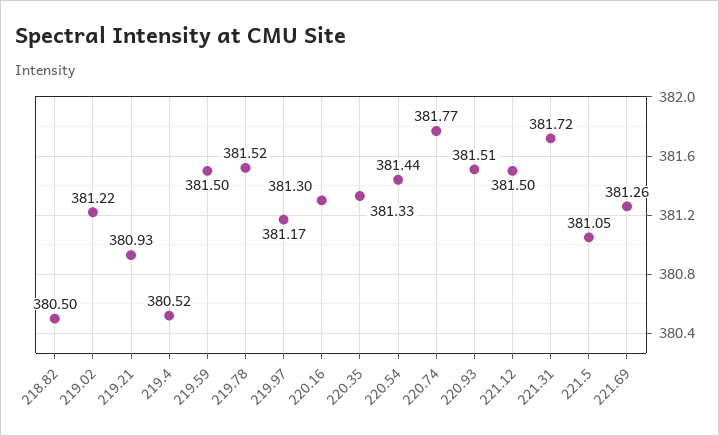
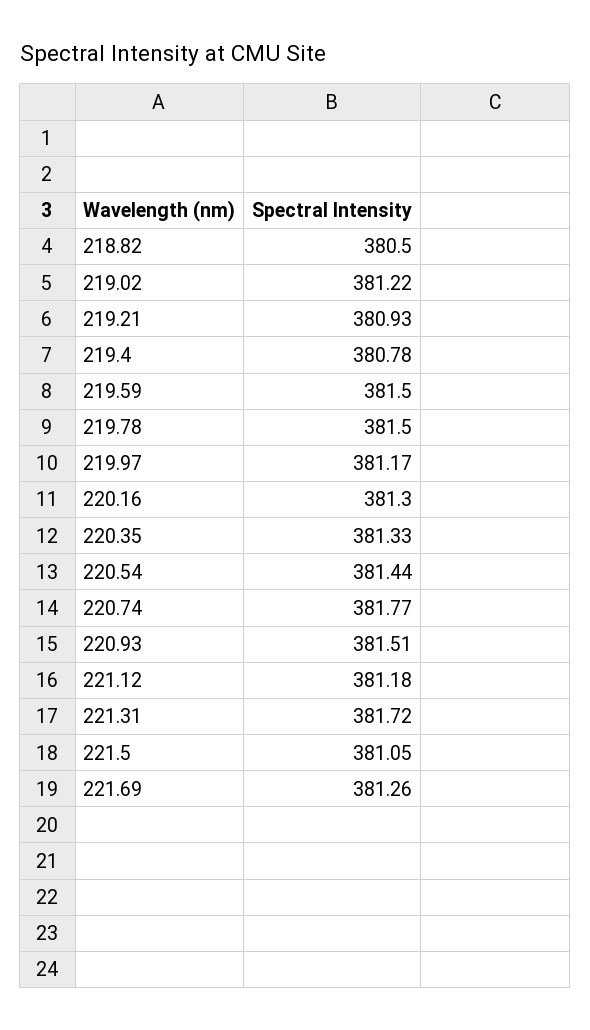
  {
    "218.82": 380.5,
    "219.02": 381.22,
    "219.21": 380.93,
-   "219.4": 380.52,
+   "219.4": 380.78,
    "219.59": 381.5,
-   "219.78": 381.52,
+   "219.78": 381.5,
    "219.97": 381.17,
    "220.16": 381.3,
    "220.35": 381.33,
    "220.54": 381.44,
    "220.74": 381.77,
    "220.93": 381.51,
-   "221.12": 381.5,
+   "221.12": 381.18,
    "221.31": 381.72,
    "221.5": 381.05,
    "221.69": 381.26
  }

